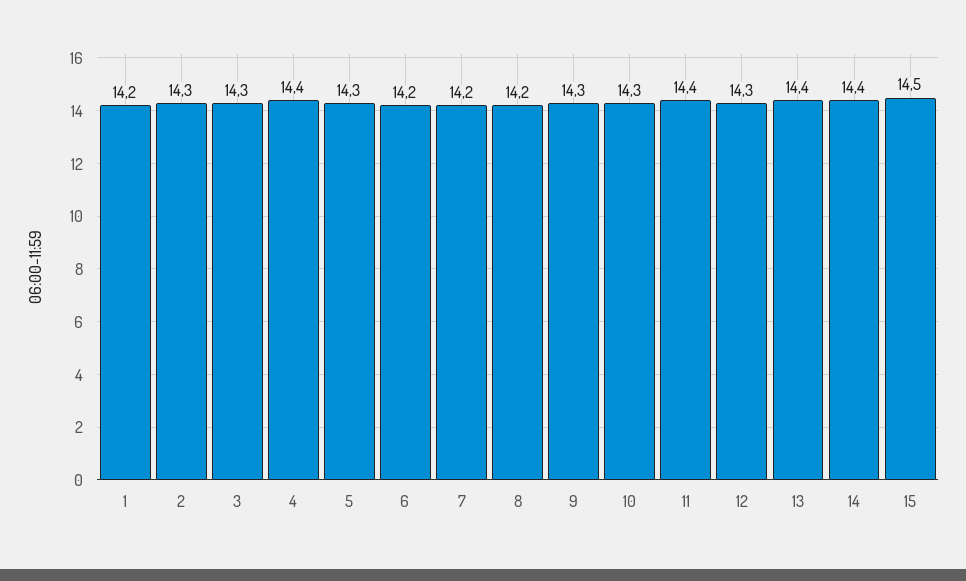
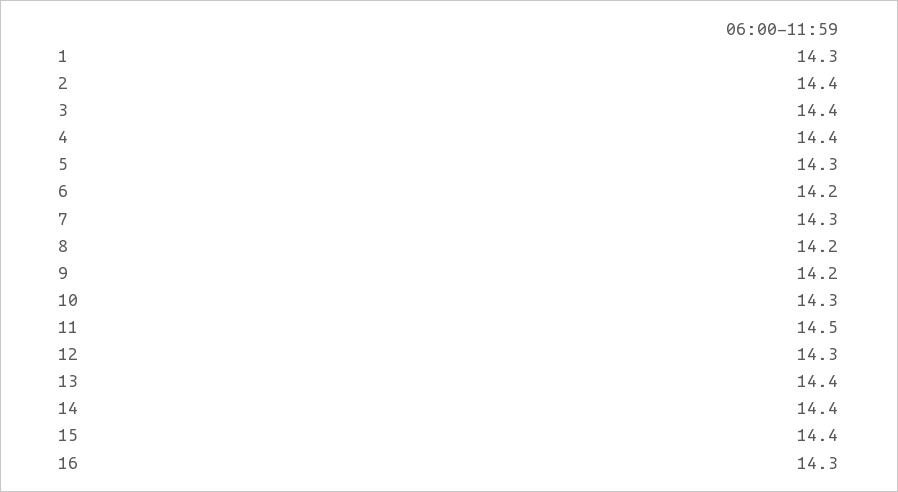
  {
-   "1": 14.2,
+   "1": 14.3,
-   "2": 14.3,
+   "2": 14.4,
-   "3": 14.3,
+   "3": 14.4,
    "4": 14.4,
    "5": 14.3,
    "6": 14.2,
-   "7": 14.2,
+   "7": 14.3,
    "8": 14.2,
-   "9": 14.3,
+   "9": 14.2,
    "10": 14.3,
-   "11": 14.4,
+   "11": 14.5,
    "12": 14.3,
    "13": 14.4,
    "14": 14.4,
-   "15": 14.5
+   "15": 14.4,
+   "16": 14.3
  }

